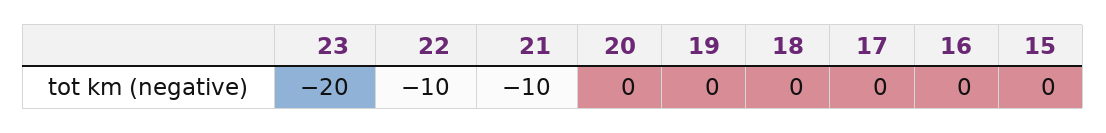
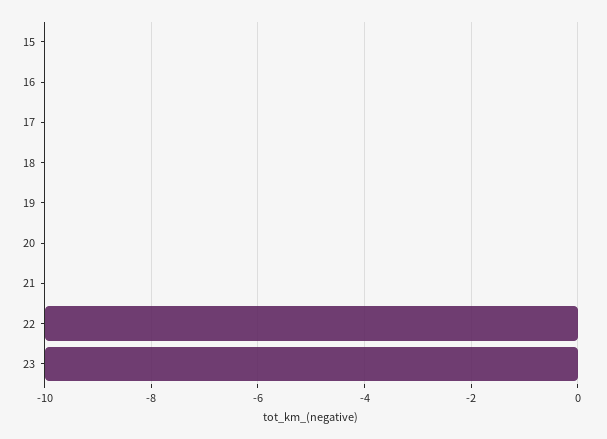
  {
-   "23": -20,
+   "23": -10,
    "22": -10,
-   "21": -10,
+   "21": 0,
    "20": 0,
    "19": 0,
    "18": 0,
    "17": 0,
    "16": 0,
    "15": 0
  }

